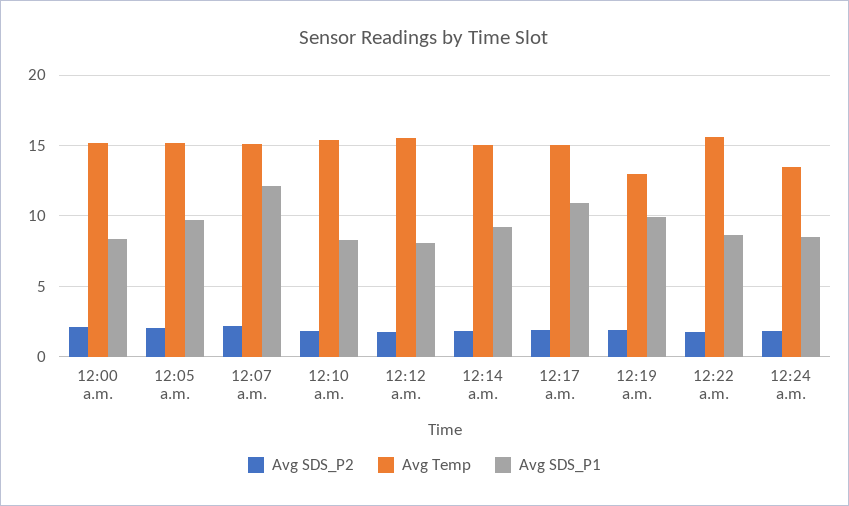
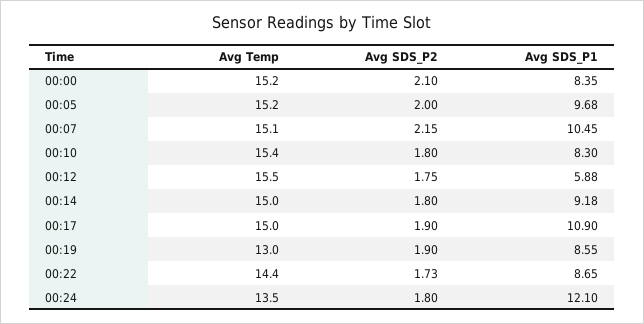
  {
    "Avg SDS_P2": {
      "12:00 a.m.": 2.1,
      "12:05 a.m.": 2,
      "12:07 a.m.": 2.15,
      "12:10 a.m.": 1.8,
      "12:12 a.m.": 1.75,
      "12:14 a.m.": 1.8,
      "12:17 a.m.": 1.9,
      "12:19 a.m.": 1.9,
      "12:22 a.m.": 1.73,
      "12:24 a.m.": 1.8
    },
    "Avg Temp": {
      "12:00 a.m.": 15.2,
      "12:05 a.m.": 15.2,
      "12:07 a.m.": 15.1,
      "12:10 a.m.": 15.4,
      "12:12 a.m.": 15.5,
      "12:14 a.m.": 15,
      "12:17 a.m.": 15,
      "12:19 a.m.": 13,
-     "12:22 a.m.": 15.5,
+     "12:22 a.m.": 14.4,
      "12:24 a.m.": 13.5
    },
    "Avg SDS_P1": {
      "12:00 a.m.": 8.35,
      "12:05 a.m.": 9.68,
-     "12:07 a.m.": 12,
+     "12:07 a.m.": 10.45,
      "12:10 a.m.": 8.3,
-     "12:12 a.m.": 8,
+     "12:12 a.m.": 5.88,
      "12:14 a.m.": 9.18,
      "12:17 a.m.": 10.9,
-     "12:19 a.m.": 10,
+     "12:19 a.m.": 8.55,
      "12:22 a.m.": 8.65,
-     "12:24 a.m.": 8.5
+     "12:24 a.m.": 12.1
    }
  }

